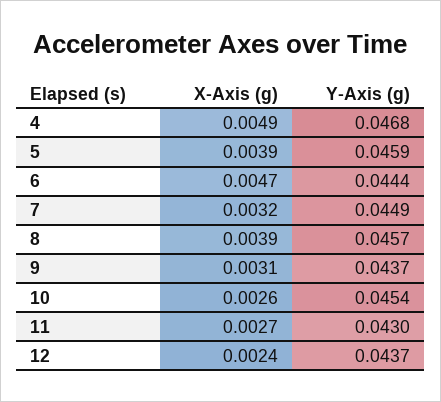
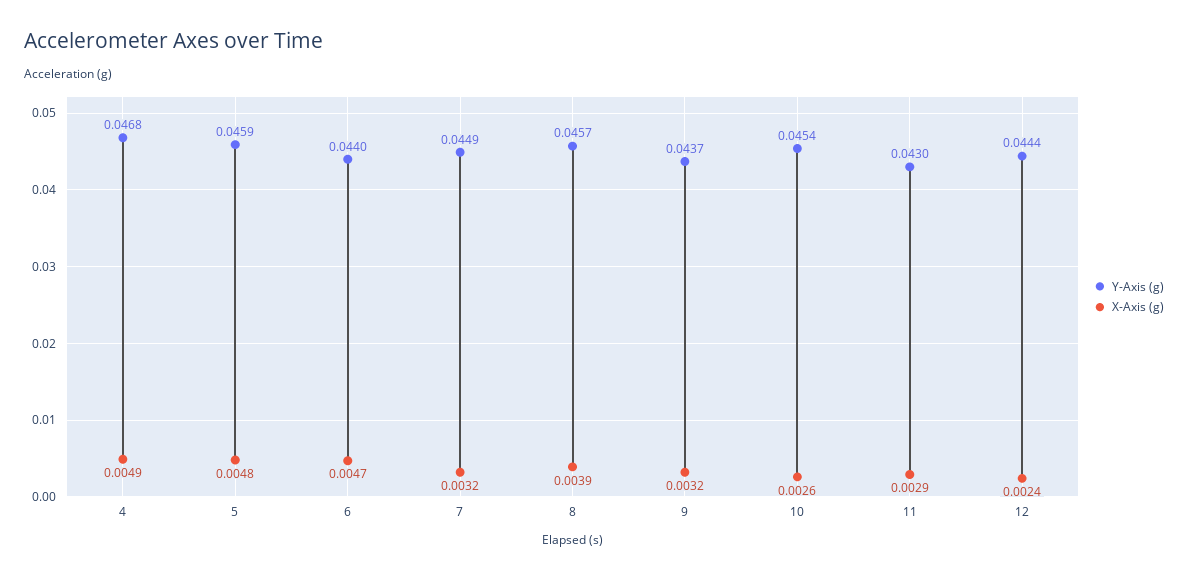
  {
    "X-Axis (g)": {
      "4": 0.0049,
-     "5": 0.0039,
+     "5": 0.0048,
      "6": 0.0047,
      "7": 0.0032,
      "8": 0.0039,
-     "9": 0.0031,
+     "9": 0.0032,
      "10": 0.0026,
-     "11": 0.0027,
+     "11": 0.0029,
      "12": 0.0024
    },
    "Y-Axis (g)": {
      "4": 0.0468,
      "5": 0.0459,
-     "6": 0.0444,
+     "6": 0.044,
      "7": 0.0449,
      "8": 0.0457,
      "9": 0.0437,
      "10": 0.0454,
      "11": 0.043,
-     "12": 0.0437
+     "12": 0.0444
    }
  }

